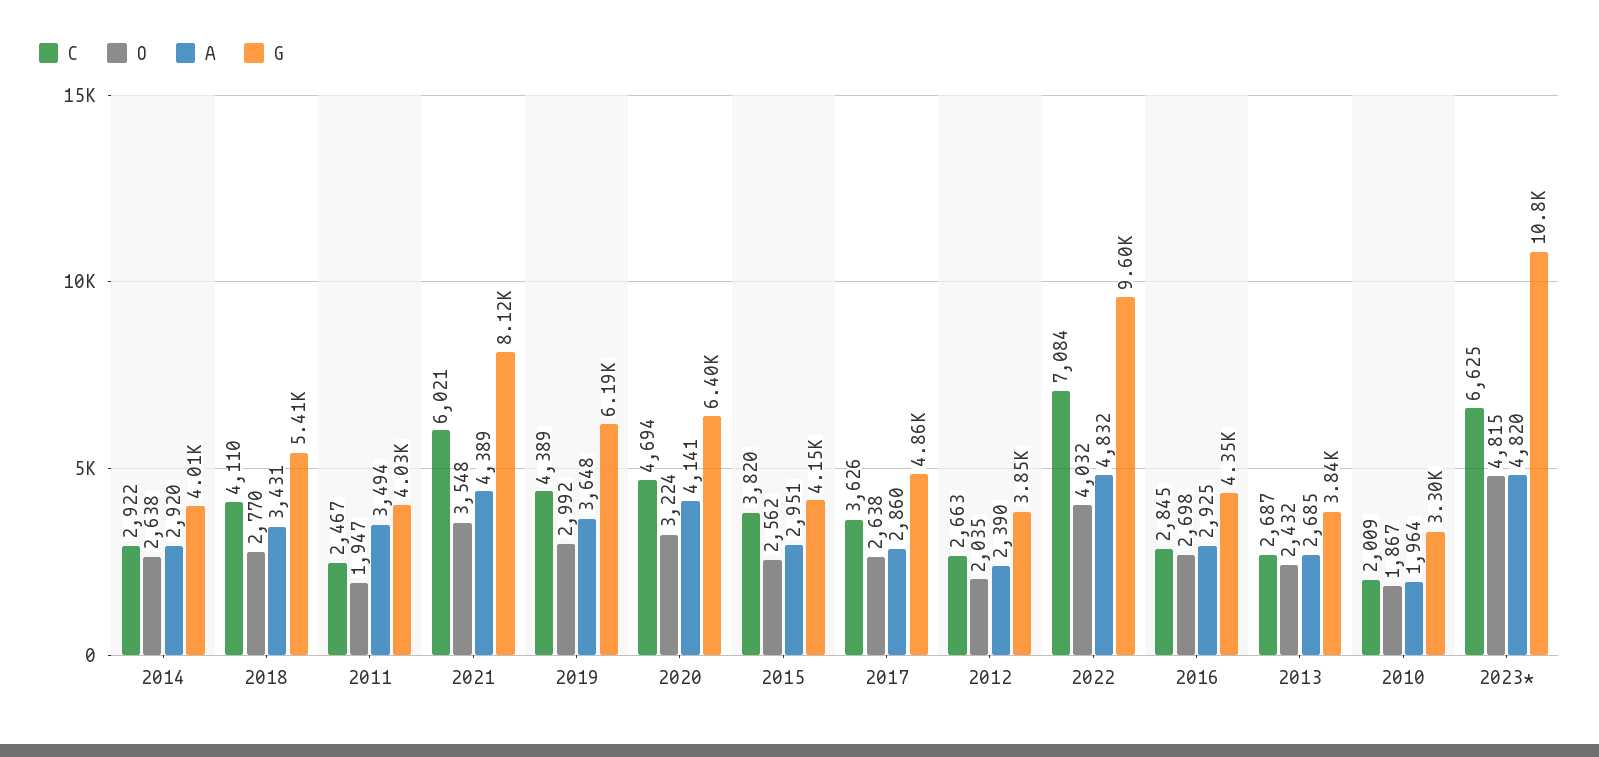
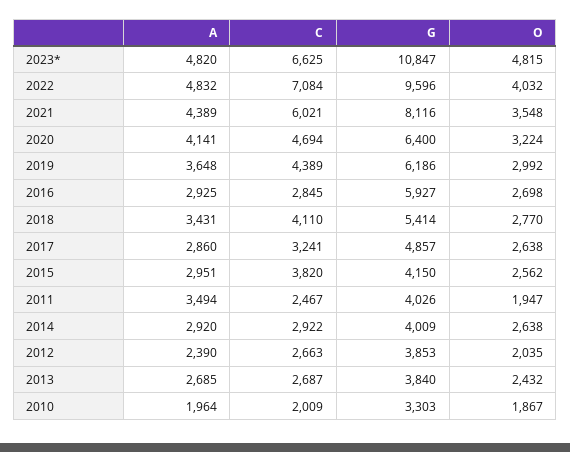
  {
    "C": {
      "2014": 2922,
      "2018": 4110,
      "2011": 2467,
      "2021": 6021,
      "2019": 4389,
      "2020": 4694,
      "2015": 3820,
-     "2017": 3626,
+     "2017": 3241,
      "2012": 2663,
      "2022": 7084,
      "2016": 2845,
      "2013": 2687,
      "2010": 2009,
      "2023*": 6625
    },
    "O": {
      "2014": 2638,
      "2018": 2770,
      "2011": 1947,
      "2021": 3548,
      "2019": 2992,
      "2020": 3224,
      "2015": 2562,
      "2017": 2638,
      "2012": 2035,
      "2022": 4032,
      "2016": 2698,
      "2013": 2432,
      "2010": 1867,
      "2023*": 4815
    },
    "A": {
      "2014": 2920,
      "2018": 3431,
      "2011": 3494,
      "2021": 4389,
      "2019": 3648,
      "2020": 4141,
      "2015": 2951,
      "2017": 2860,
      "2012": 2390,
      "2022": 4832,
      "2016": 2925,
      "2013": 2685,
      "2010": 1964,
      "2023*": 4820
    },
    "G": {
      "2014": 4009,
      "2018": 5414,
      "2011": 4026,
      "2021": 8116,
      "2019": 6186,
      "2020": 6400,
      "2015": 4150,
      "2017": 4857,
      "2012": 3853,
      "2022": 9596,
-     "2016": 4350,
+     "2016": 5927,
      "2013": 3840,
      "2010": 3303,
      "2023*": 10847
    }
  }

